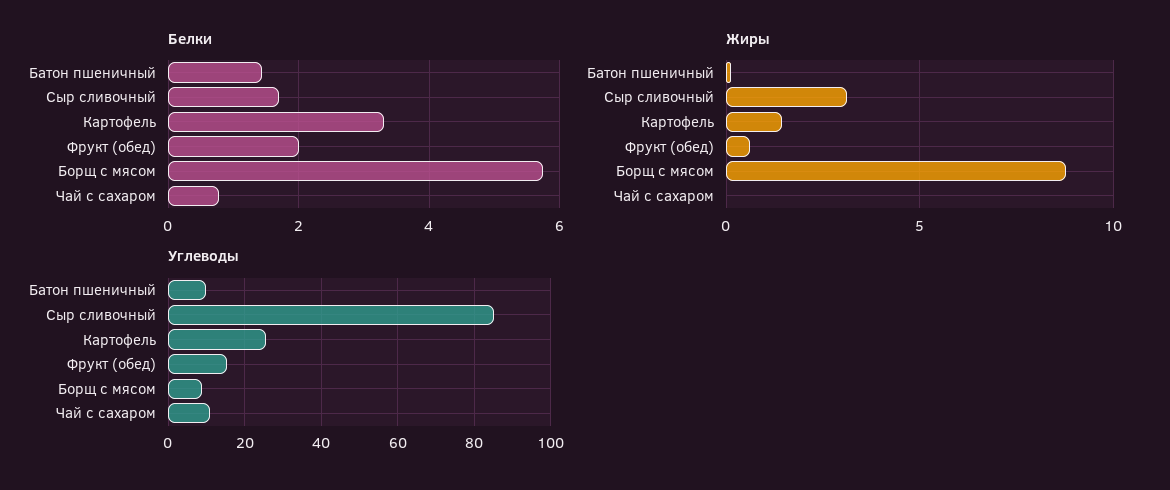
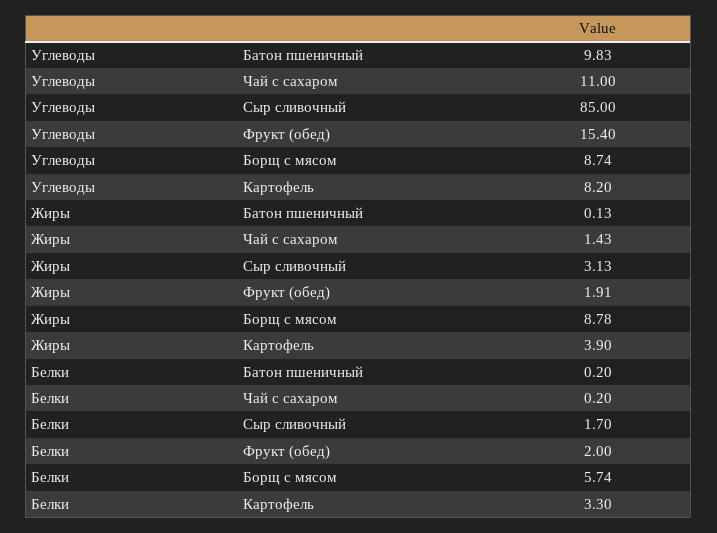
  {
    "Белки": {
-     "Батон пшеничный": 1.4,
+     "Батон пшеничный": 0.2,
      "Сыр сливочный": 1.7,
      "Картофель": 3.3,
      "Фрукт (обед)": 2,
      "Борщ с мясом": 5.74,
-     "Чай с сахаром": 0.8
+     "Чай с сахаром": 0.2
    },
    "Жиры": {
      "Батон пшеничный": 0.13,
      "Сыр сливочный": 3.13,
-     "Картофель": 1.5,
+     "Картофель": 3.9,
-     "Фрукт (обед)": 0.5,
+     "Фрукт (обед)": 1.91,
      "Борщ с мясом": 8.78,
-     "Чай с сахаром": 0
+     "Чай с сахаром": 1.43
    },
    "Углеводы": {
      "Батон пшеничный": 9.83,
      "Сыр сливочный": 85,
-     "Картофель": 26,
+     "Картофель": 8.2,
      "Фрукт (обед)": 15.4,
      "Борщ с мясом": 8.74,
      "Чай с сахаром": 11
    }
  }

